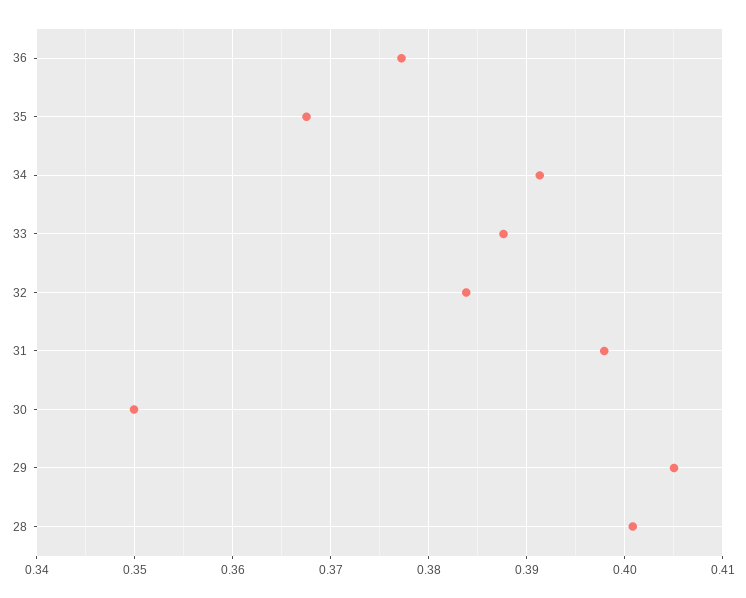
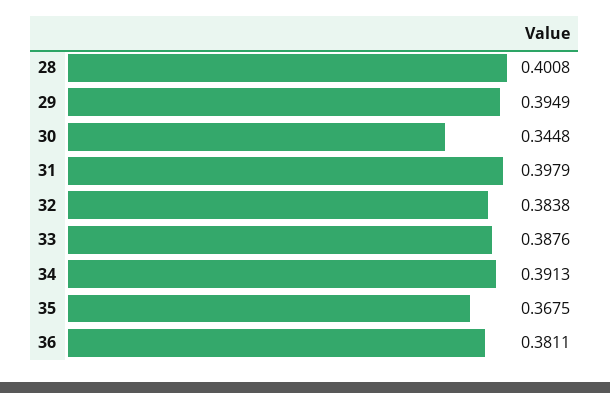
  {
-   "36": 0.377,
+   "36": 0.3811,
    "35": 0.3675,
    "34": 0.3913,
    "33": 0.3876,
    "32": 0.3838,
    "31": 0.3979,
-   "30": 0.35,
+   "30": 0.3448,
-   "29": 0.405,
+   "29": 0.3949,
    "28": 0.4008
  }

